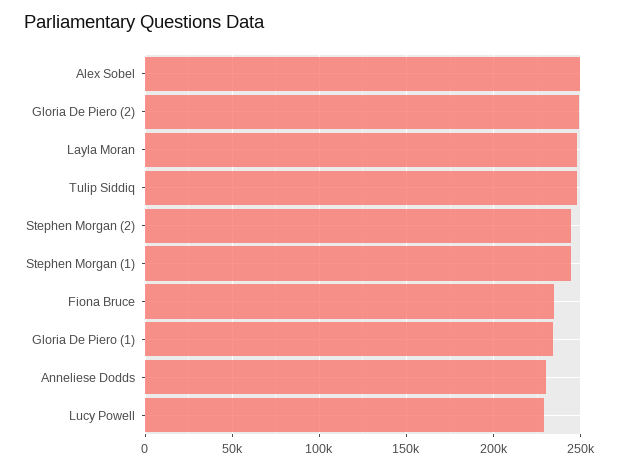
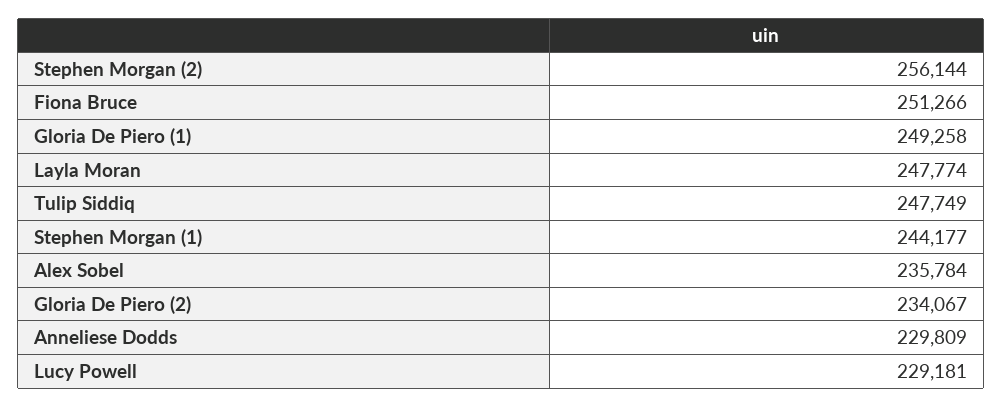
  {
-   "Alex Sobel": 250000,
+   "Alex Sobel": 235784,
-   "Gloria De Piero (2)": 250000,
+   "Gloria De Piero (2)": 234067,
    "Layla Moran": 247774,
    "Tulip Siddiq": 247749,
-   "Stephen Morgan (2)": 245000,
+   "Stephen Morgan (2)": 256144,
    "Stephen Morgan (1)": 244177,
-   "Fiona Bruce": 235000,
+   "Fiona Bruce": 251266,
-   "Gloria De Piero (1)": 235000,
+   "Gloria De Piero (1)": 249258,
    "Anneliese Dodds": 229809,
    "Lucy Powell": 229181
  }

